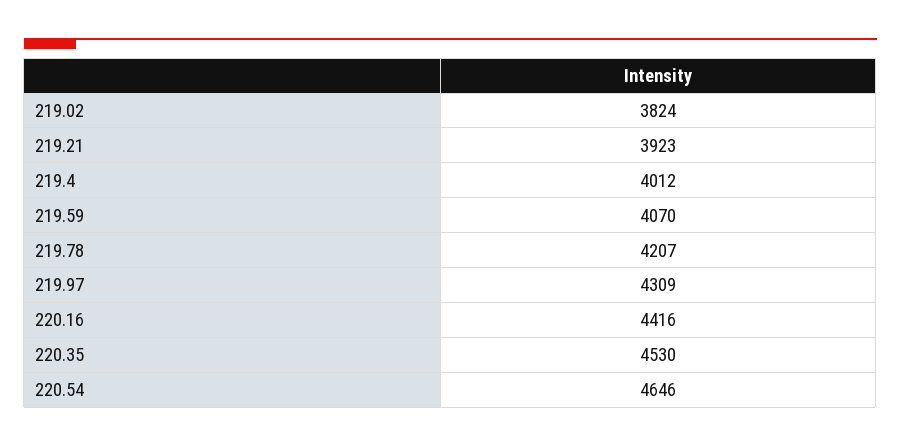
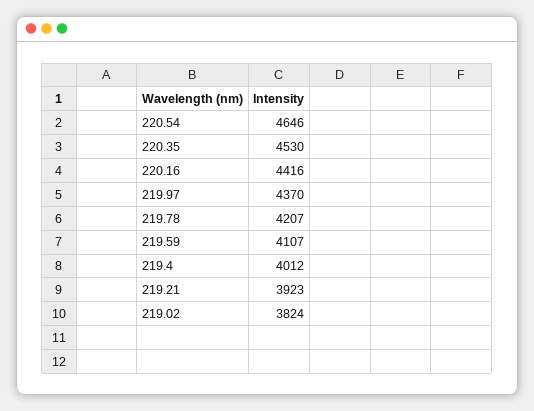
  {
    "219.02": 3824,
    "219.21": 3923,
    "219.4": 4012,
-   "219.59": 4070,
+   "219.59": 4107,
    "219.78": 4207,
-   "219.97": 4309,
+   "219.97": 4370,
    "220.16": 4416,
    "220.35": 4530,
    "220.54": 4646
  }

